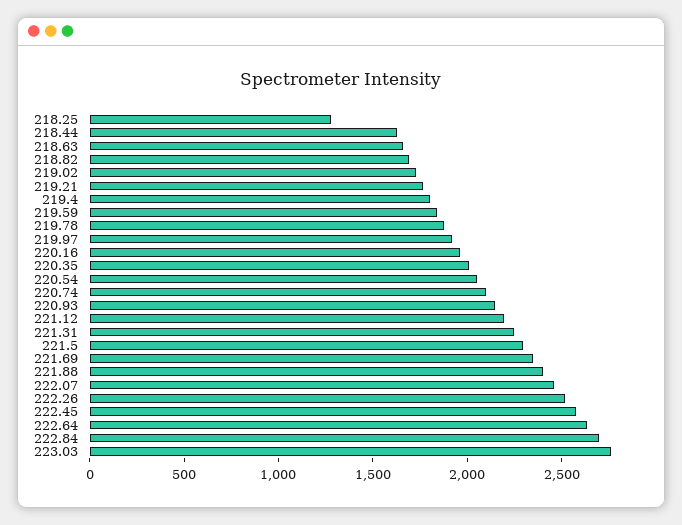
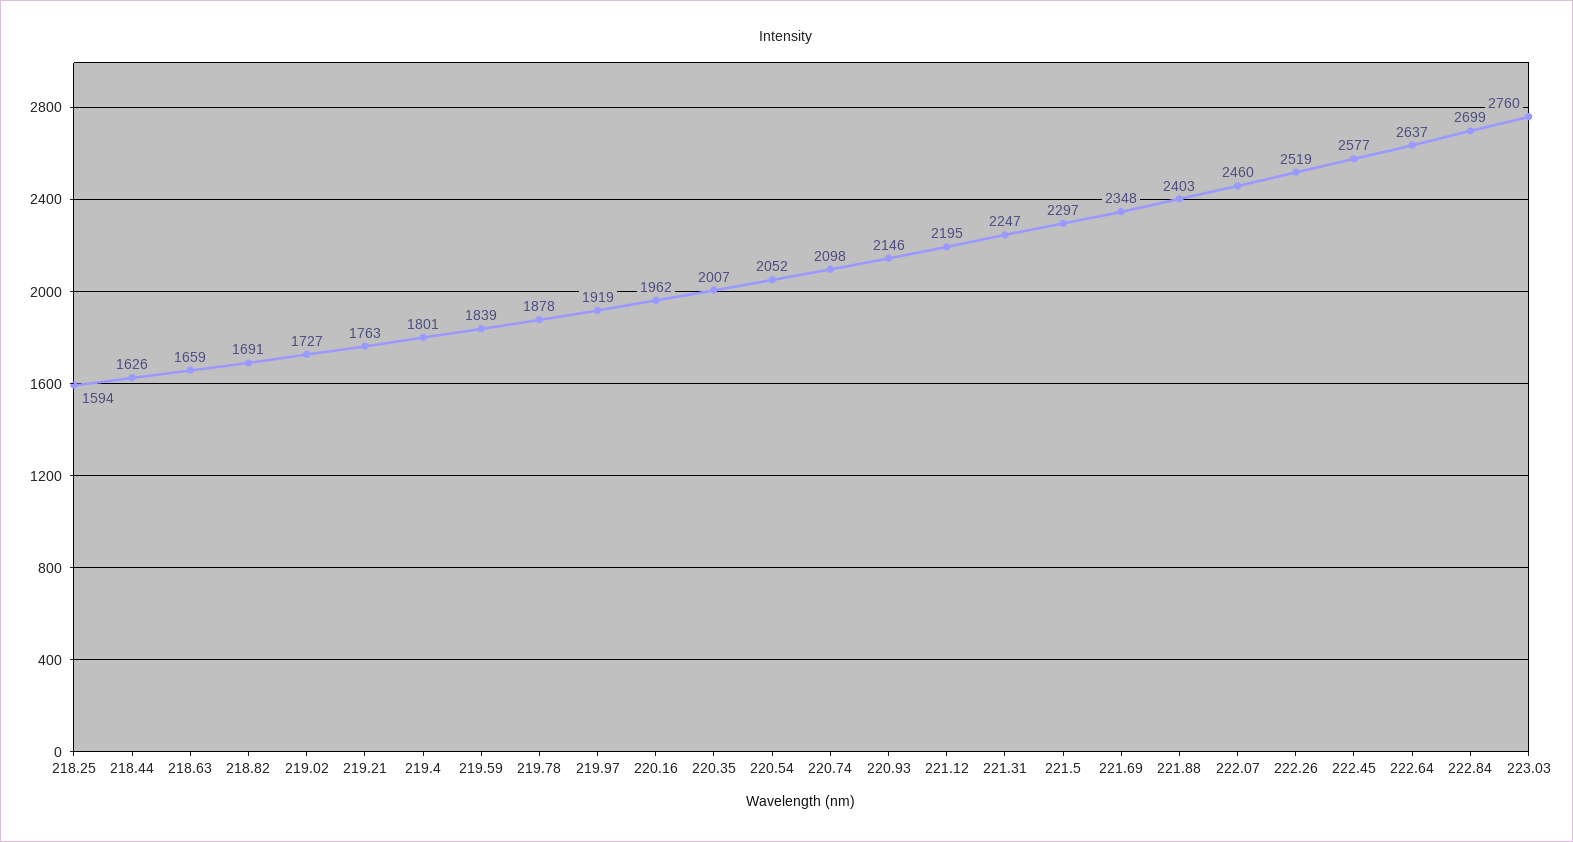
  {
-   "218.25": 1300,
+   "218.25": 1594,
    "218.44": 1626,
    "218.63": 1659,
    "218.82": 1691,
    "219.02": 1727,
    "219.21": 1763,
    "219.4": 1801,
    "219.59": 1839,
    "219.78": 1878,
    "219.97": 1919,
    "220.16": 1962,
    "220.35": 2007,
    "220.54": 2052,
    "220.74": 2098,
    "220.93": 2146,
    "221.12": 2195,
    "221.31": 2247,
    "221.5": 2297,
    "221.69": 2348,
    "221.88": 2403,
    "222.07": 2460,
    "222.26": 2519,
    "222.45": 2577,
    "222.64": 2637,
    "222.84": 2699,
    "223.03": 2760
  }

